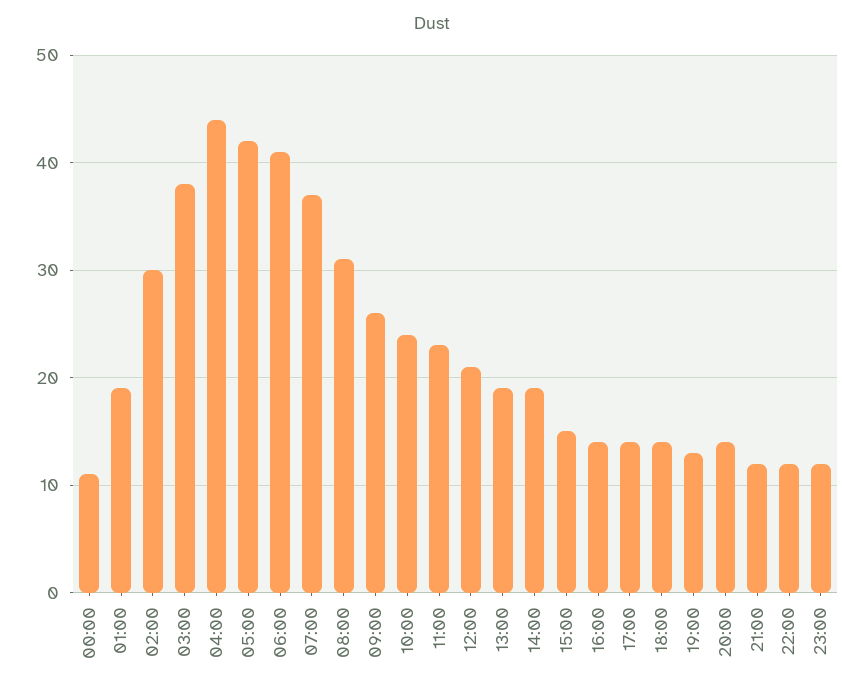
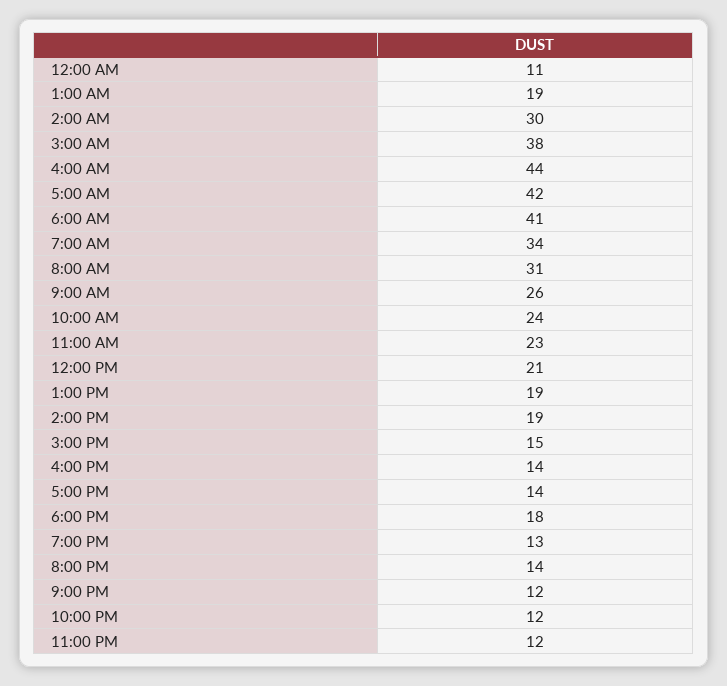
  {
    "00:00": 11,
    "01:00": 19,
    "02:00": 30,
    "03:00": 38,
    "04:00": 44,
    "05:00": 42,
    "06:00": 41,
-   "07:00": 37,
+   "07:00": 34,
    "08:00": 31,
    "09:00": 26,
    "10:00": 24,
    "11:00": 23,
    "12:00": 21,
    "13:00": 19,
    "14:00": 19,
    "15:00": 15,
    "16:00": 14,
    "17:00": 14,
-   "18:00": 14,
+   "18:00": 18,
    "19:00": 13,
    "20:00": 14,
    "21:00": 12,
    "22:00": 12,
    "23:00": 12
  }

